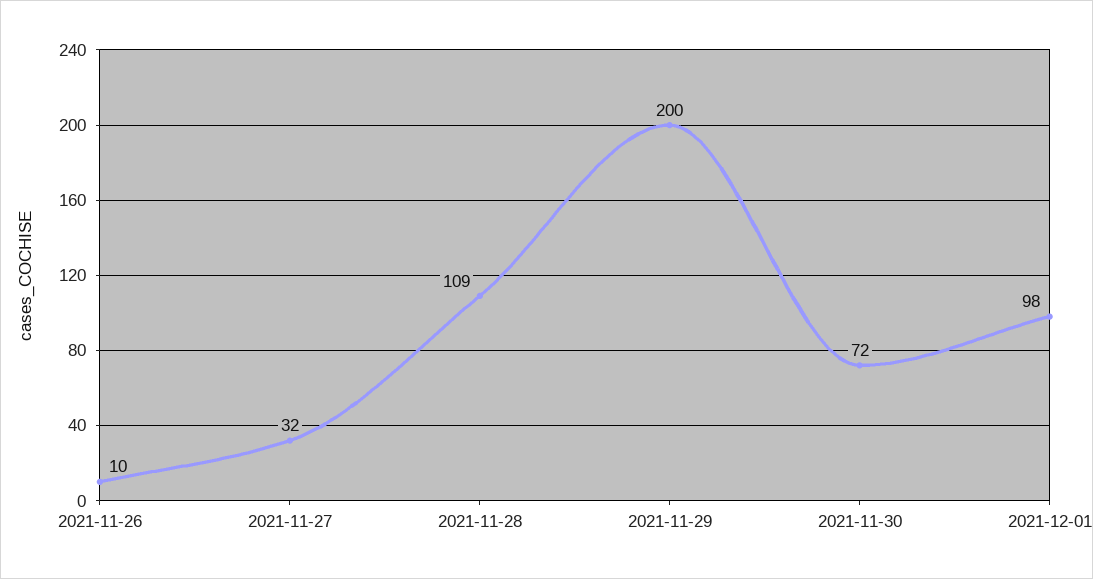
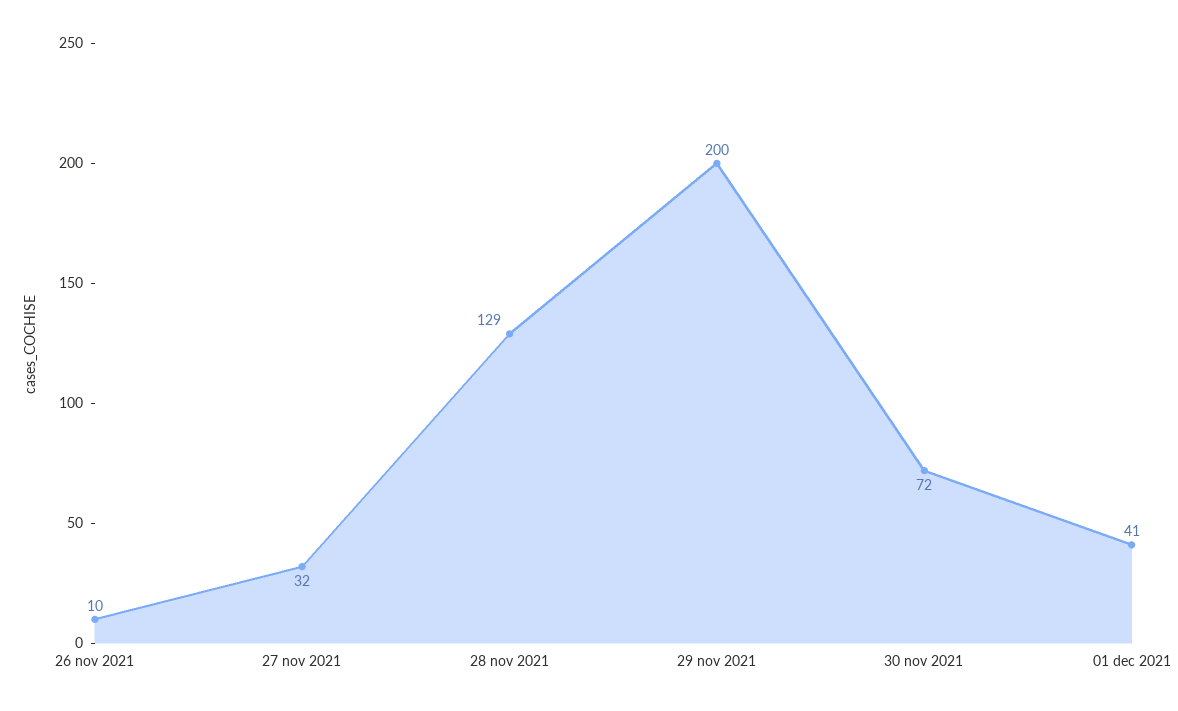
  {
    "2021-11-26": 10,
    "2021-11-27": 32,
-   "2021-11-28": 109,
+   "2021-11-28": 129,
    "2021-11-29": 200,
    "2021-11-30": 72,
-   "2021-12-01": 98
+   "2021-12-01": 41
  }

